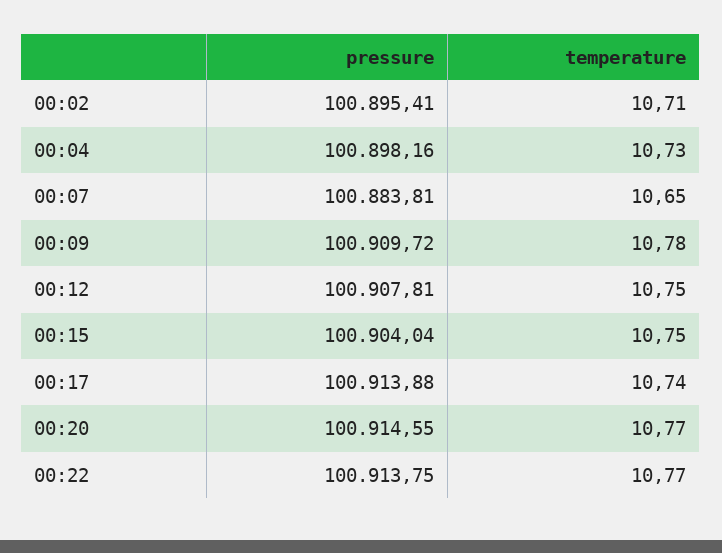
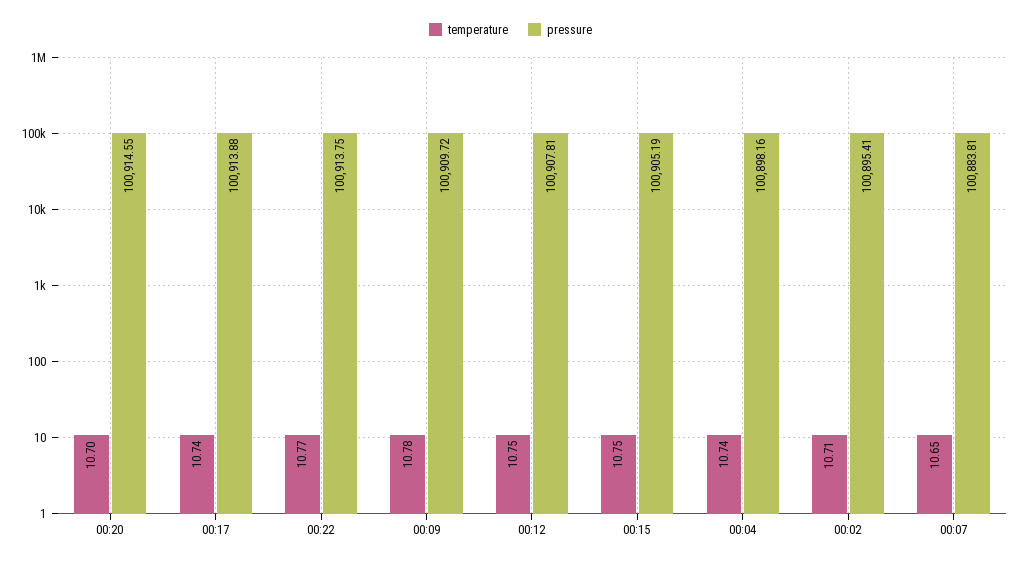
  {
    "pressure": {
      "00:02": 100895.41,
      "00:04": 100898.16,
      "00:07": 100883.81,
      "00:09": 100909.72,
      "00:12": 100907.81,
-     "00:15": 100904.04,
+     "00:15": 100905.19,
      "00:17": 100913.88,
      "00:20": 100914.55,
      "00:22": 100913.75
    },
    "temperature": {
      "00:02": 10.71,
-     "00:04": 10.73,
+     "00:04": 10.74,
      "00:07": 10.65,
      "00:09": 10.78,
      "00:12": 10.75,
      "00:15": 10.75,
      "00:17": 10.74,
-     "00:20": 10.77,
+     "00:20": 10.7,
      "00:22": 10.77
    }
  }

